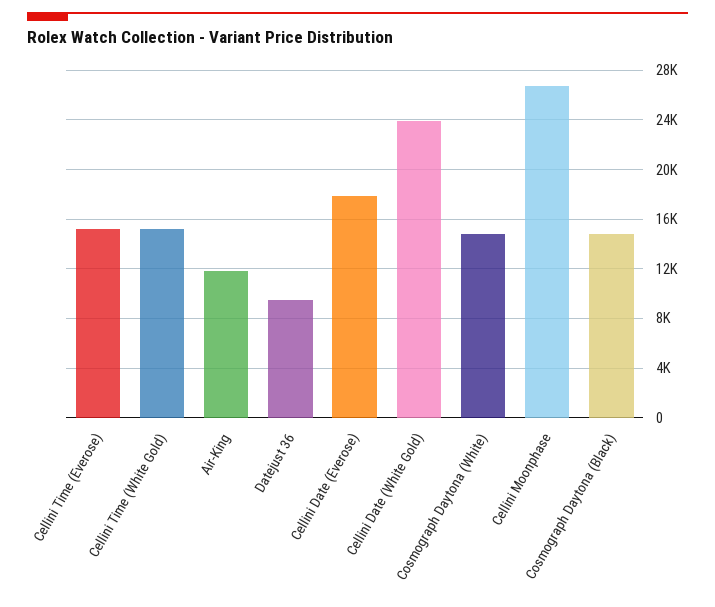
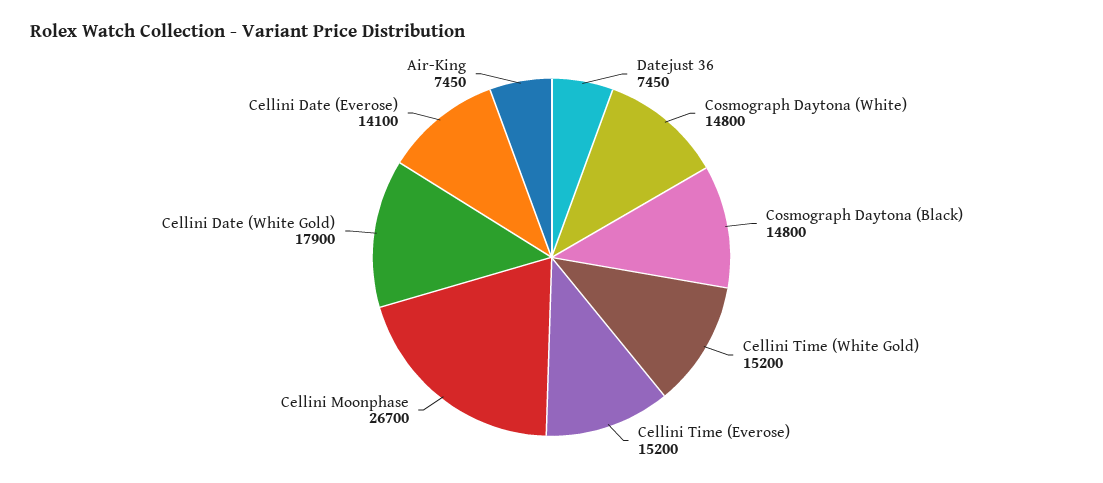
  {
    "Cellini Time (Everose)": 15200,
    "Cellini Time (White Gold)": 15200,
-   "Air-King": 12000,
+   "Air-King": 7450,
-   "Datejust 36": 9500,
+   "Datejust 36": 7450,
-   "Cellini Date (Everose)": 18000,
+   "Cellini Date (Everose)": 14100,
-   "Cellini Date (White Gold)": 24000,
+   "Cellini Date (White Gold)": 17900,
    "Cosmograph Daytona (White)": 14800,
    "Cellini Moonphase": 26700,
    "Cosmograph Daytona (Black)": 14800
  }

